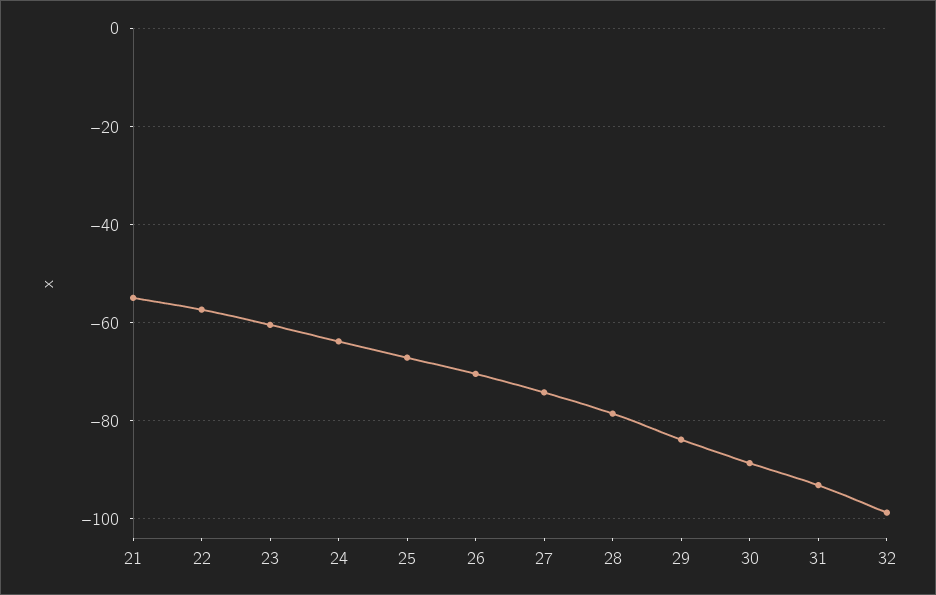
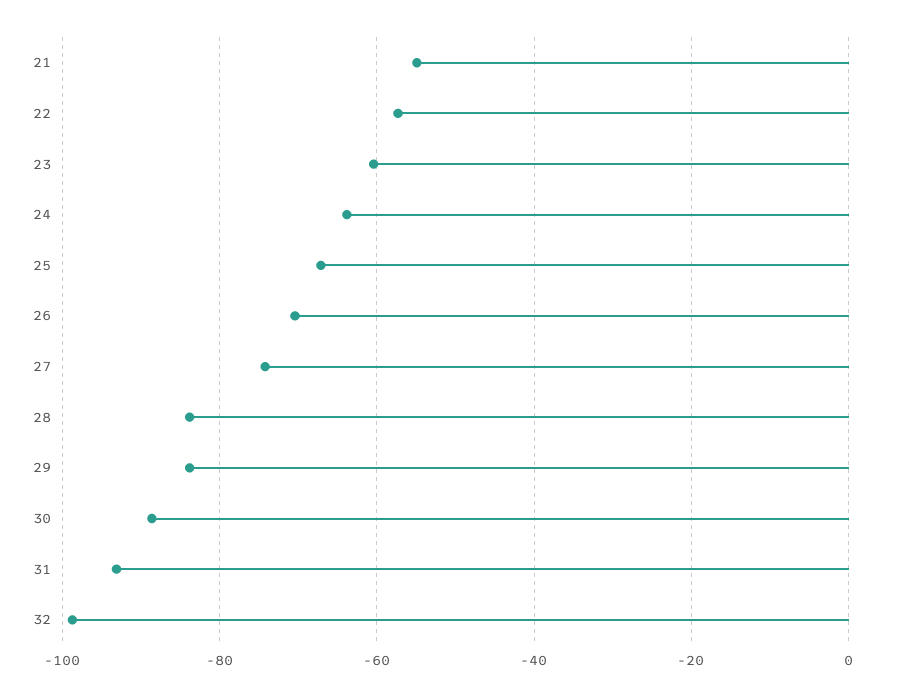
  {
    "21": -54,
    "22": -58,
    "23": -60,
    "24": -64,
    "25": -68,
    "26": -70,
    "27": -74,
-   "28": -78,
+   "28": -84,
    "29": -84,
    "30": -88,
    "31": -94,
    "32": -98
  }

